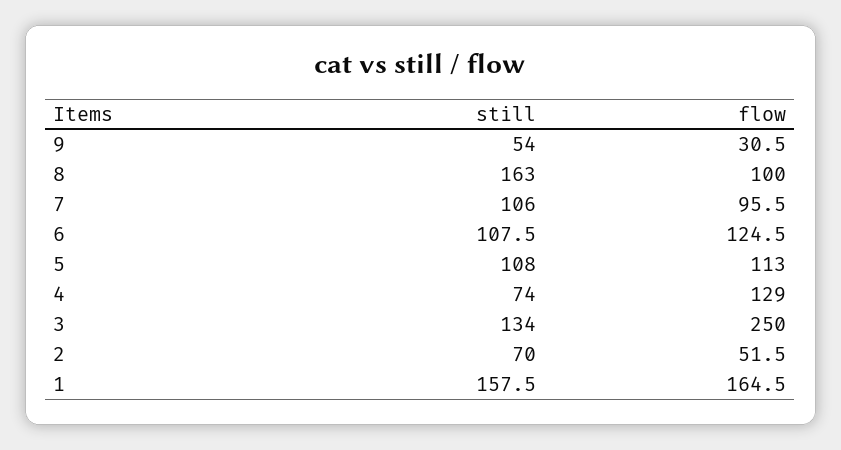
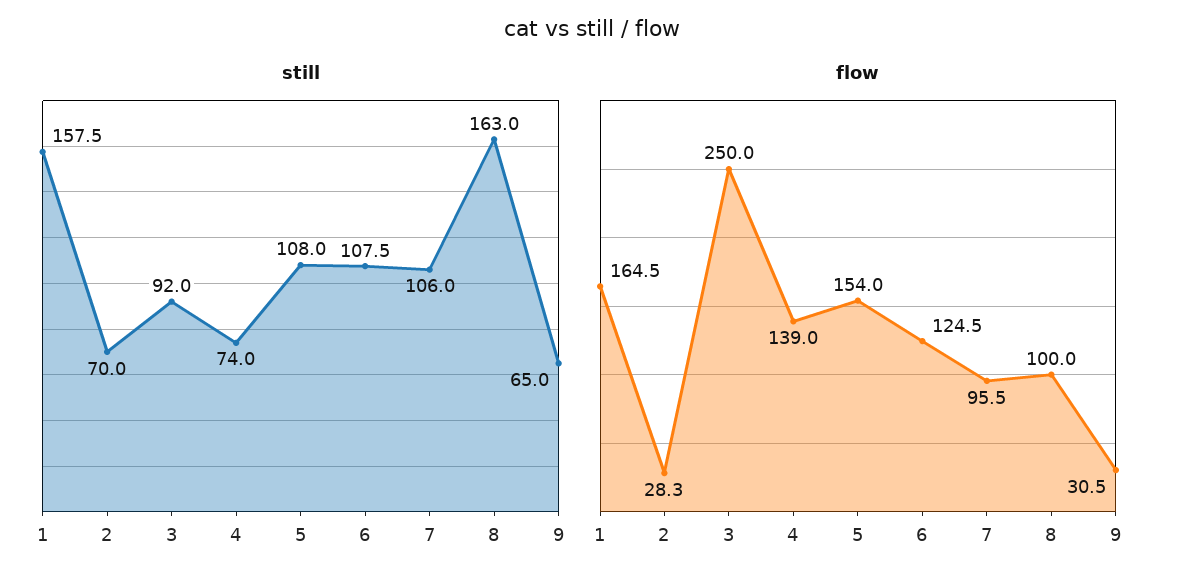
  {
    "still": {
-     "9": 54,
+     "9": 65,
      "8": 163,
      "7": 106,
      "6": 107.5,
      "5": 108,
      "4": 74,
-     "3": 134,
+     "3": 92,
      "2": 70,
      "1": 157.5
    },
    "flow": {
      "9": 30.5,
      "8": 100,
      "7": 95.5,
      "6": 124.5,
-     "5": 113,
+     "5": 154,
-     "4": 129,
+     "4": 139,
      "3": 250,
-     "2": 51.5,
+     "2": 28.3,
      "1": 164.5
    }
  }

